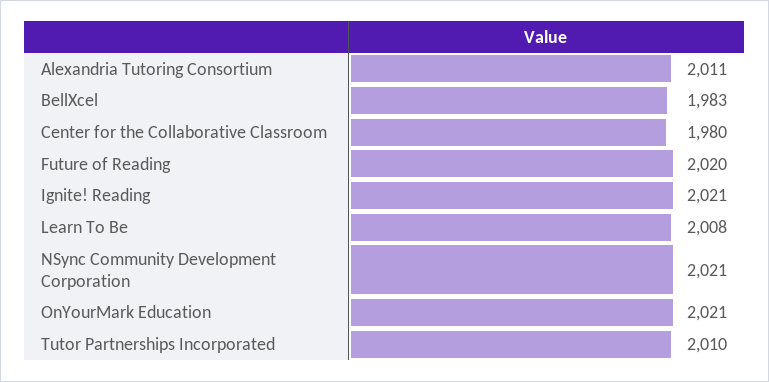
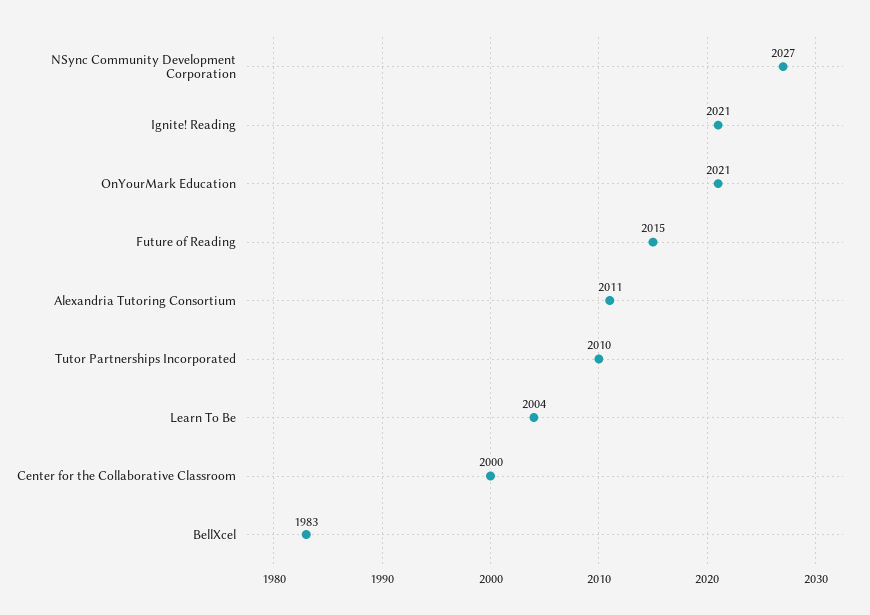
  {
    "Alexandria Tutoring Consortium": 2011,
    "BellXcel": 1983,
-   "Center for the Collaborative Classroom": 1980,
+   "Center for the Collaborative Classroom": 2000,
-   "Future of Reading": 2020,
+   "Future of Reading": 2015,
    "Ignite! Reading": 2021,
-   "Learn To Be": 2008,
+   "Learn To Be": 2004,
-   "NSync Community Development Corporation": 2021,
+   "NSync Community Development Corporation": 2027,
    "OnYourMark Education": 2021,
    "Tutor Partnerships Incorporated": 2010
  }

